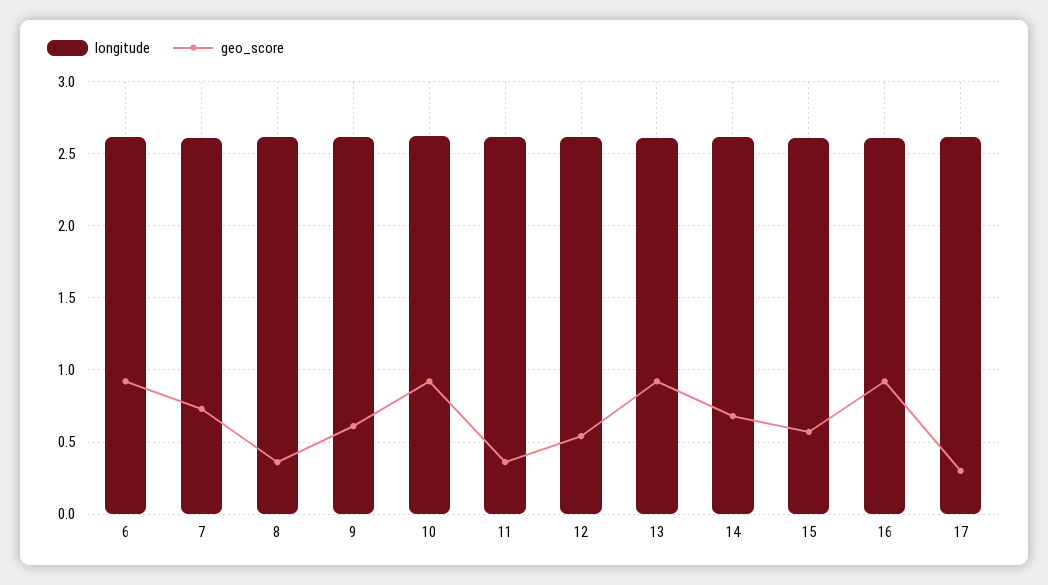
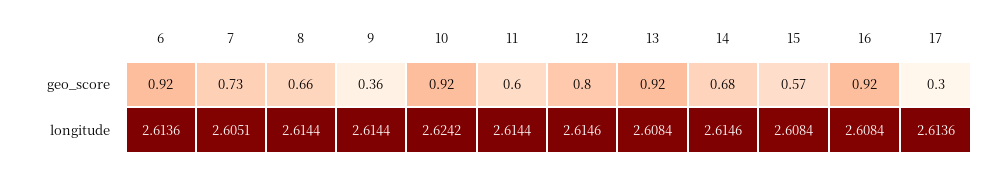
  {
    "longitude": {
      "6": 2.6136,
      "7": 2.6051,
      "8": 2.6144,
      "9": 2.6144,
      "10": 2.6242,
      "11": 2.6144,
      "12": 2.6146,
      "13": 2.6084,
      "14": 2.6146,
      "15": 2.6084,
      "16": 2.6084,
      "17": 2.6136
    },
    "geo_score": {
      "6": 0.92,
      "7": 0.73,
-     "8": 0.35,
+     "8": 0.66,
-     "9": 0.6,
+     "9": 0.36,
      "10": 0.92,
-     "11": 0.35,
+     "11": 0.6,
-     "12": 0.55,
+     "12": 0.8,
      "13": 0.92,
      "14": 0.68,
      "15": 0.57,
      "16": 0.92,
      "17": 0.3
    }
  }

